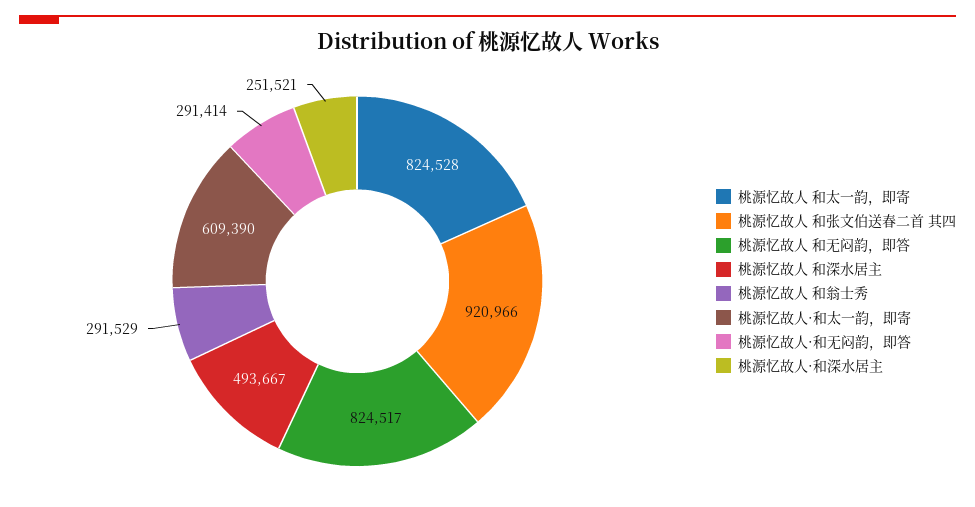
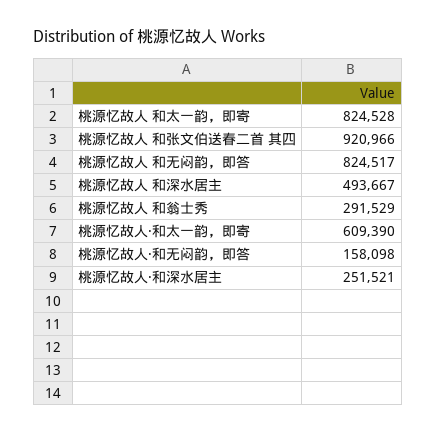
  {
    "桃源忆故人 和太一韵，即寄": 824528,
    "桃源忆故人 和张文伯送春二首 其四": 920966,
    "桃源忆故人 和无闷韵，即答": 824517,
    "桃源忆故人 和深水居主": 493667,
    "桃源忆故人 和翁士秀": 291529,
    "桃源忆故人·和太一韵，即寄": 609390,
-   "桃源忆故人·和无闷韵，即答": 291414,
+   "桃源忆故人·和无闷韵，即答": 158098,
    "桃源忆故人·和深水居主": 251521
  }

